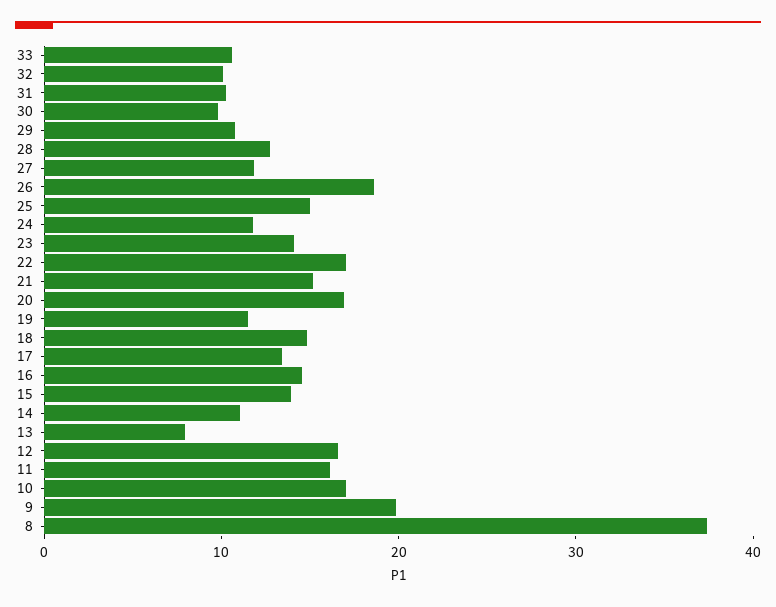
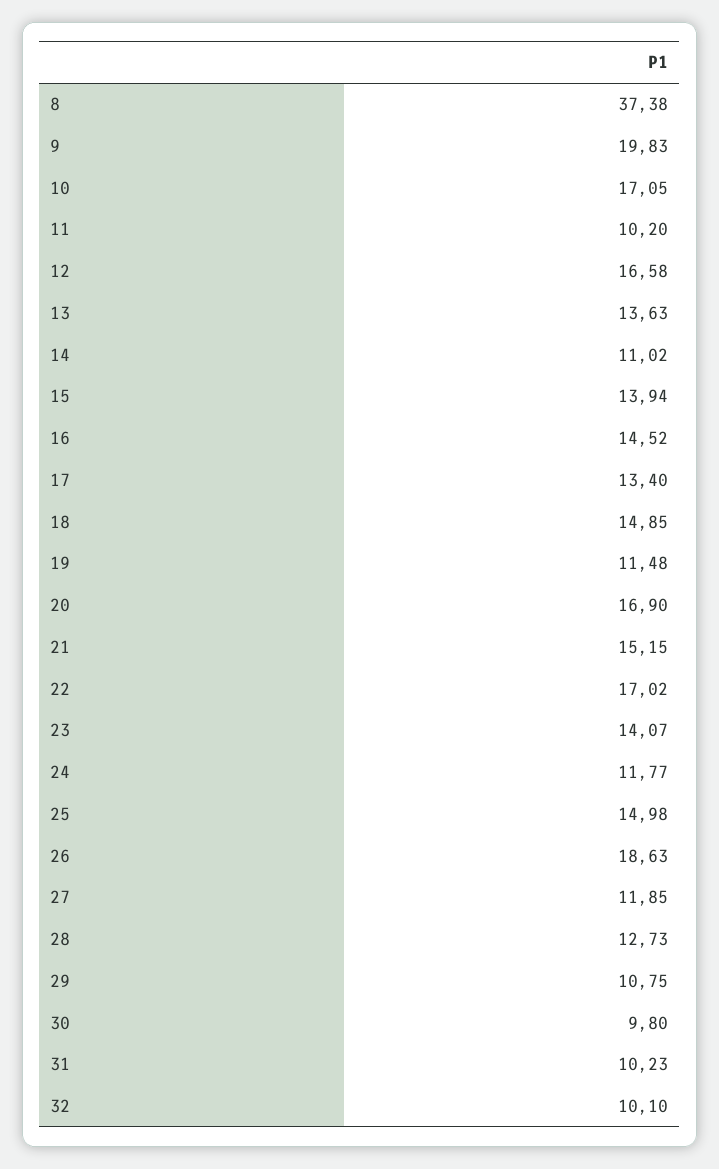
  {
-   "33": 10,
    "32": 10.1,
    "31": 10.23,
    "30": 9.8,
    "29": 10.75,
    "28": 12.73,
    "27": 11.85,
    "26": 18.63,
    "25": 14.98,
    "24": 11.77,
    "23": 14.07,
    "22": 17.02,
    "21": 15.15,
    "20": 16.9,
    "19": 11.48,
    "18": 14.85,
    "17": 13.4,
    "16": 14.52,
    "15": 13.94,
    "14": 11.02,
-   "13": 8,
+   "13": 13.63,
    "12": 16.58,
-   "11": 16,
+   "11": 10.2,
    "10": 17.05,
    "9": 19.83,
    "8": 37.38
  }

